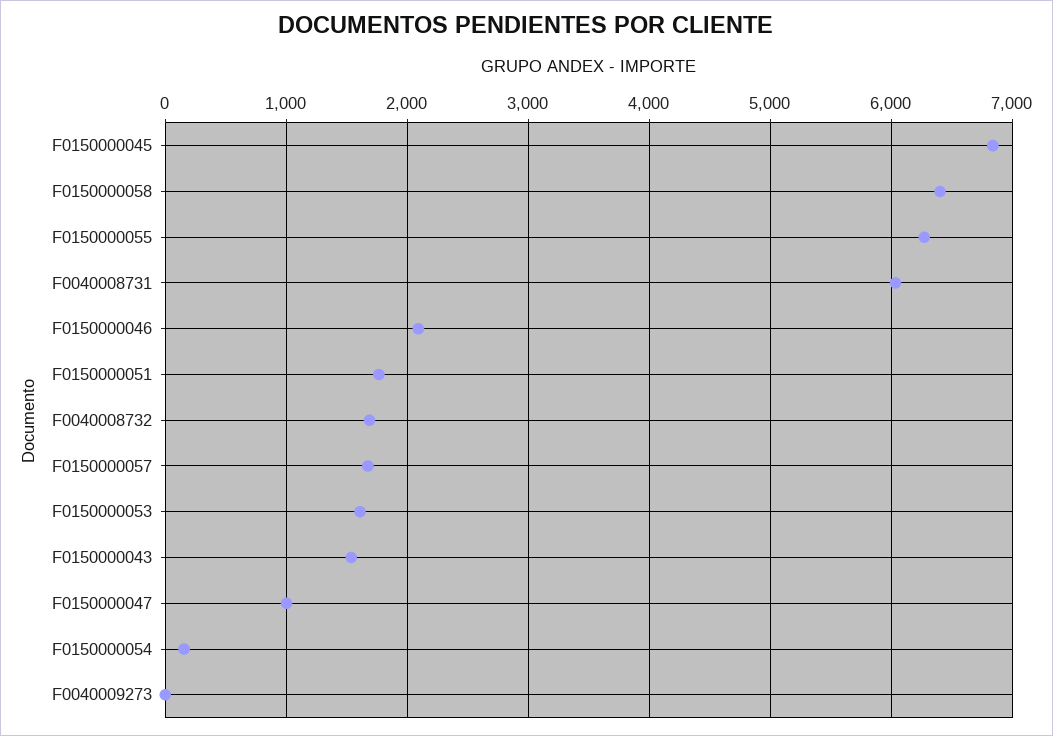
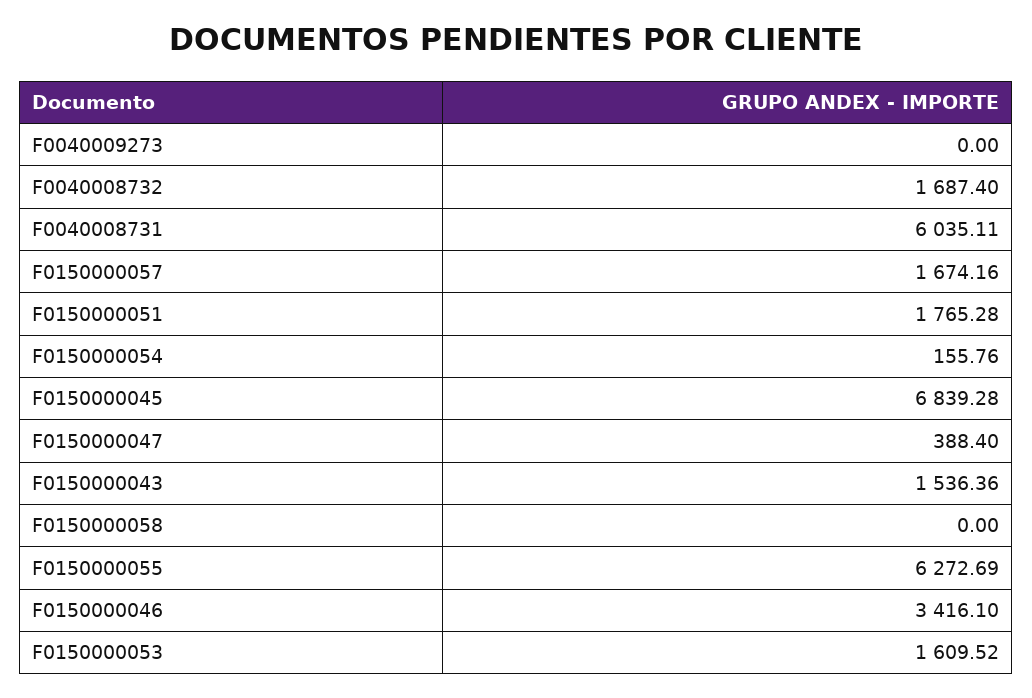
  {
    "F0150000045": 6839.28,
-   "F0150000058": 6400,
+   "F0150000058": 0,
    "F0150000055": 6272.69,
    "F0040008731": 6035.11,
-   "F0150000046": 2100,
+   "F0150000046": 3416.1,
    "F0150000051": 1765.28,
    "F0040008732": 1687.4,
    "F0150000057": 1674.16,
    "F0150000053": 1609.52,
    "F0150000043": 1536.36,
-   "F0150000047": 1000,
+   "F0150000047": 388.4,
    "F0150000054": 155.76,
    "F0040009273": 0
  }

